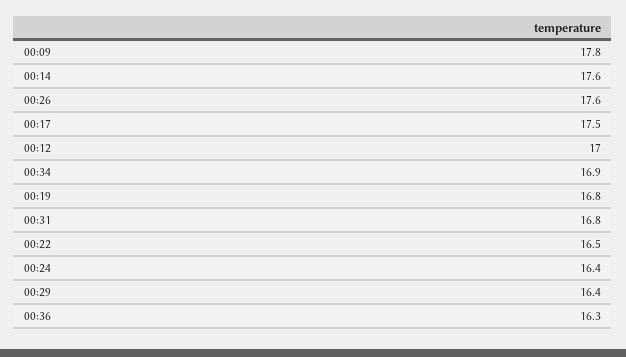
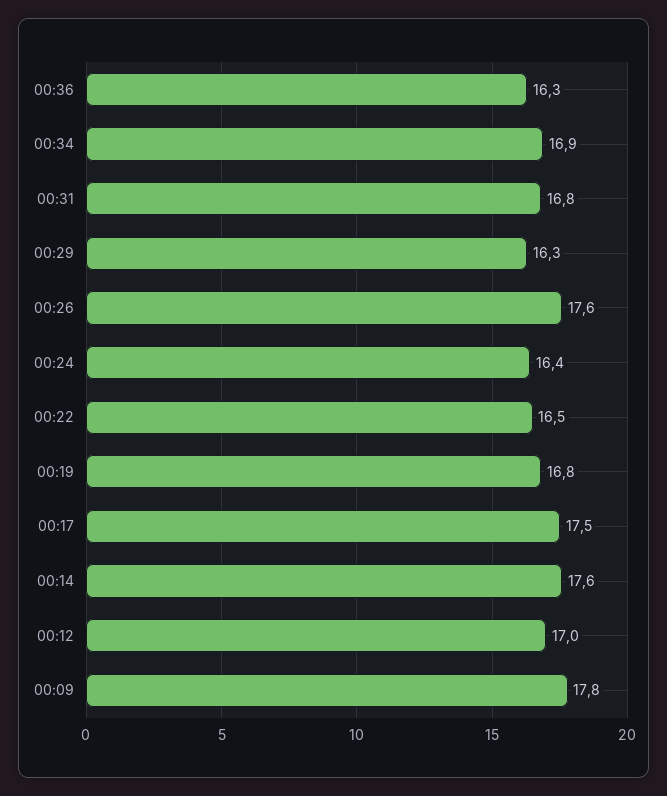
  {
    "00:09": 17.8,
    "00:14": 17.6,
    "00:26": 17.6,
    "00:17": 17.5,
    "00:12": 17,
    "00:34": 16.9,
    "00:19": 16.8,
    "00:31": 16.8,
    "00:22": 16.5,
    "00:24": 16.4,
-   "00:29": 16.4,
+   "00:29": 16.3,
    "00:36": 16.3
  }

